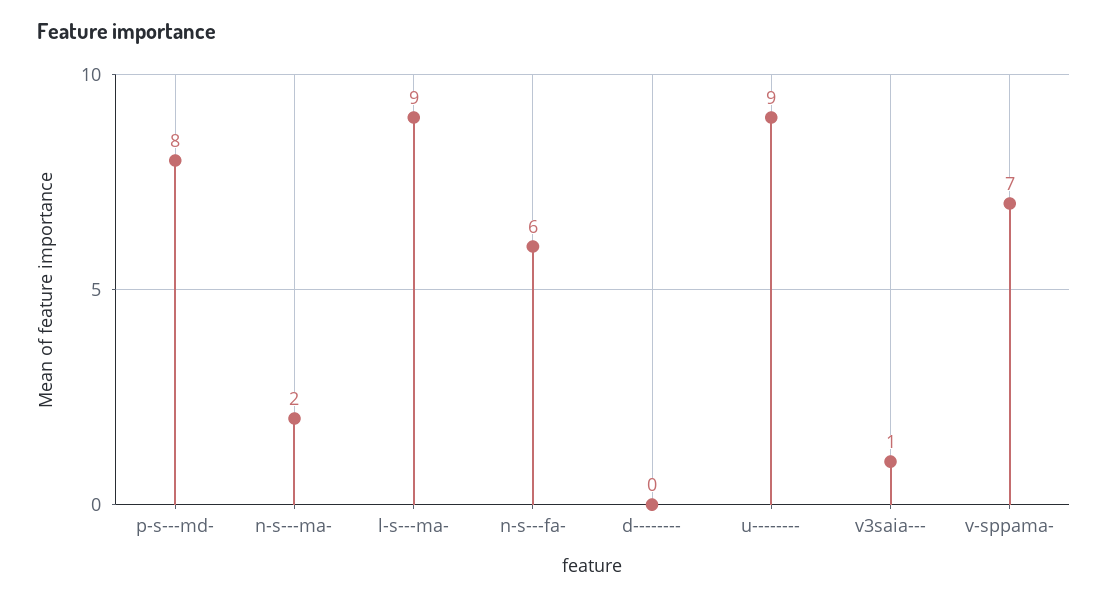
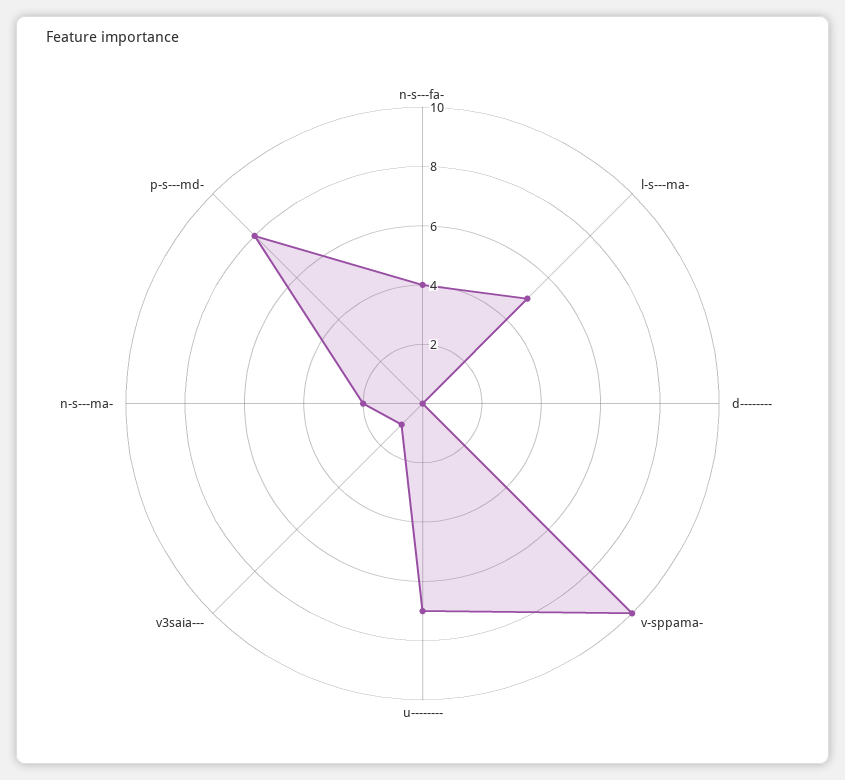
  {
    "p-s---md-": 8,
    "n-s---ma-": 2,
-   "l-s---ma-": 9,
+   "l-s---ma-": 5,
-   "n-s---fa-": 6,
+   "n-s---fa-": 4,
    "d--------": 0,
-   "u--------": 9,
+   "u--------": 7,
    "v3saia---": 1,
-   "v-sppama-": 7
+   "v-sppama-": 10
  }

